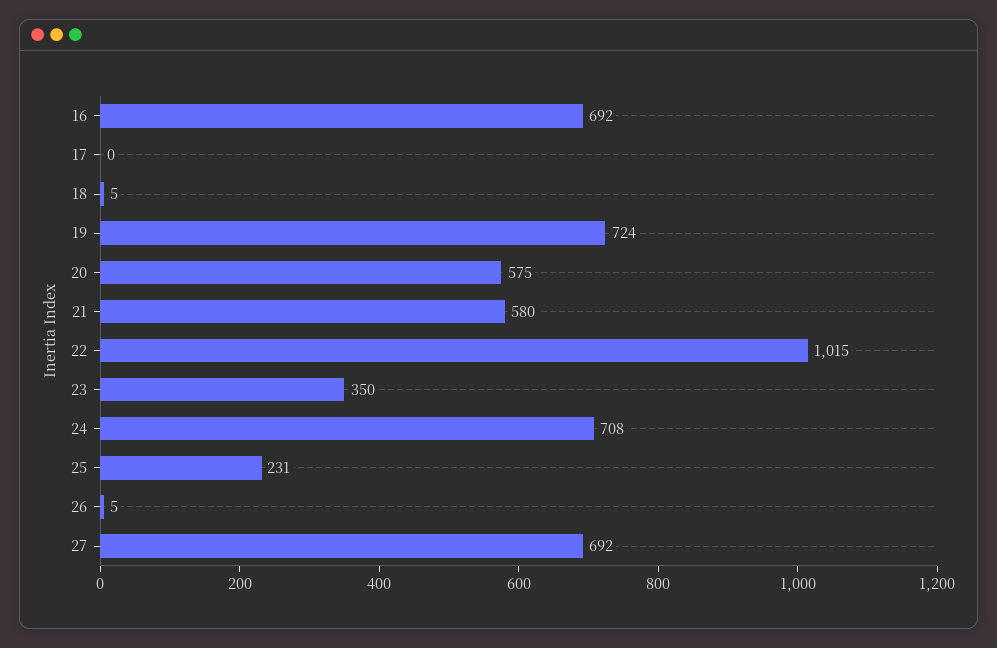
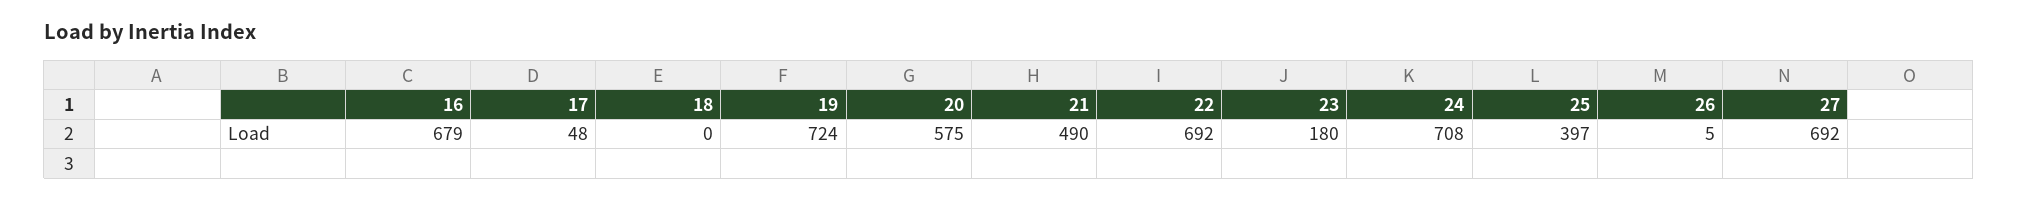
  {
-   "16": 692,
+   "16": 679,
-   "17": 0,
+   "17": 48,
-   "18": 5,
+   "18": 0,
    "19": 724,
    "20": 575,
-   "21": 580,
+   "21": 490,
-   "22": 1015,
+   "22": 692,
-   "23": 350,
+   "23": 180,
    "24": 708,
-   "25": 231,
+   "25": 397,
    "26": 5,
    "27": 692
  }

